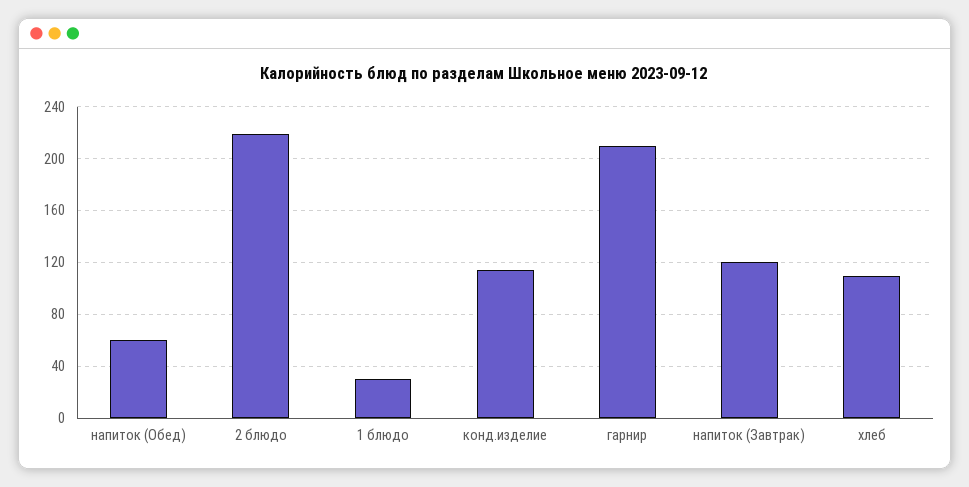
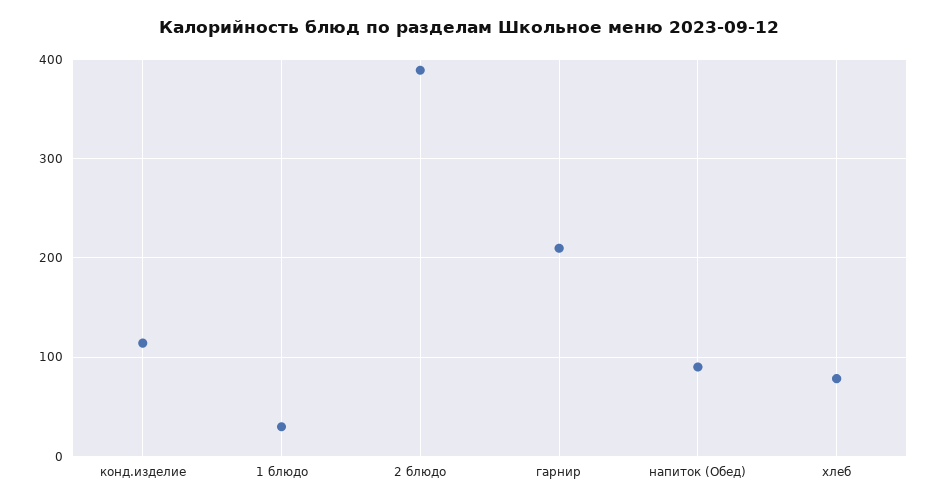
  {
-   "напиток (Обед)": 60,
+   "напиток (Обед)": 90,
-   "2 блюдо": 220,
+   "2 блюдо": 390,
    "1 блюдо": 30,
    "конд.изделие": 115,
    "гарнир": 210,
-   "напиток (Завтрак)": 120,
-   "хлеб": 110
+   "хлеб": 80
  }

